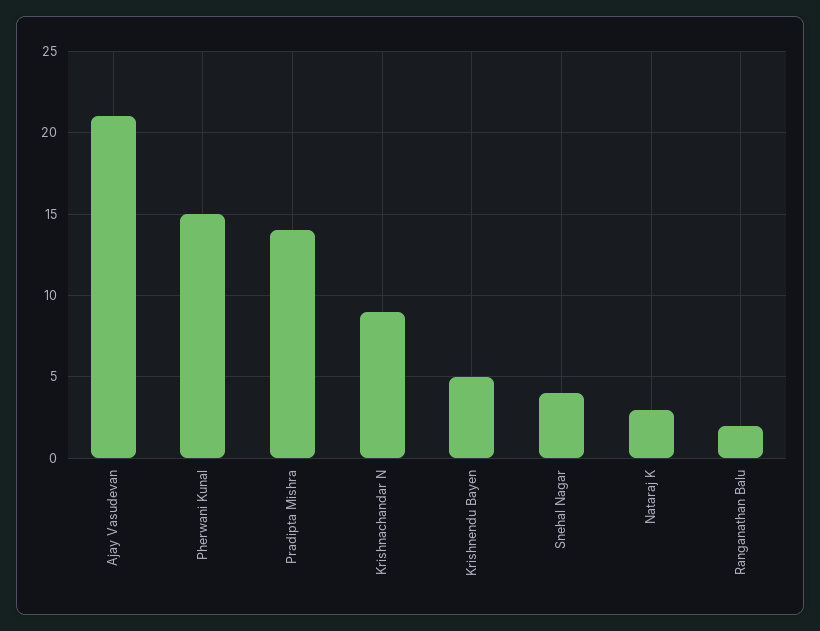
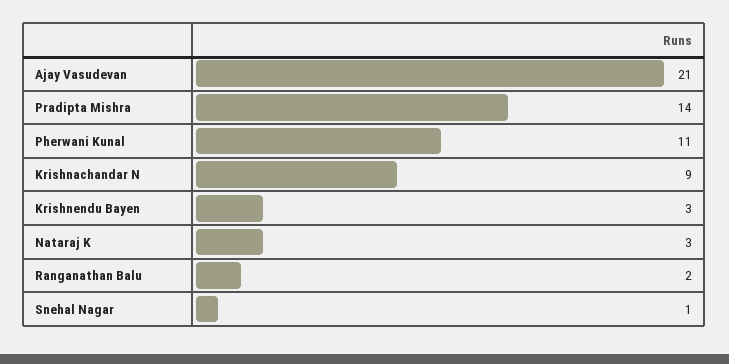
  {
    "Ajay Vasudevan": 21,
-   "Pherwani Kunal": 15,
+   "Pherwani Kunal": 11,
    "Pradipta Mishra": 14,
    "Krishnachandar N": 9,
-   "Krishnendu Bayen": 5,
+   "Krishnendu Bayen": 3,
-   "Snehal Nagar": 4,
+   "Snehal Nagar": 1,
    "Nataraj K": 3,
    "Ranganathan Balu": 2
  }

